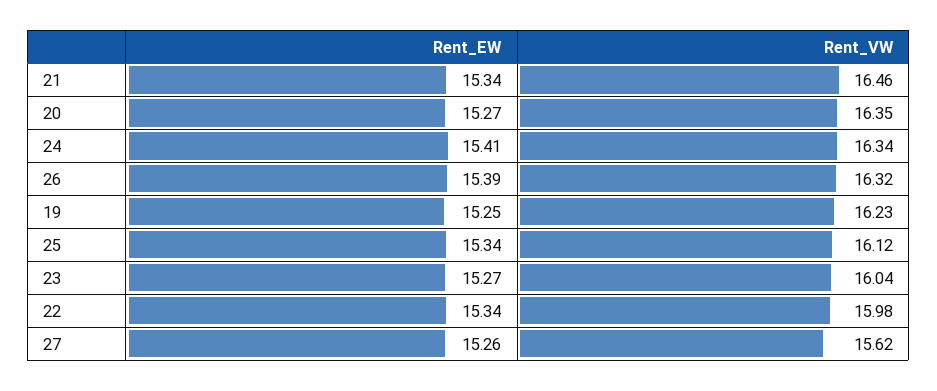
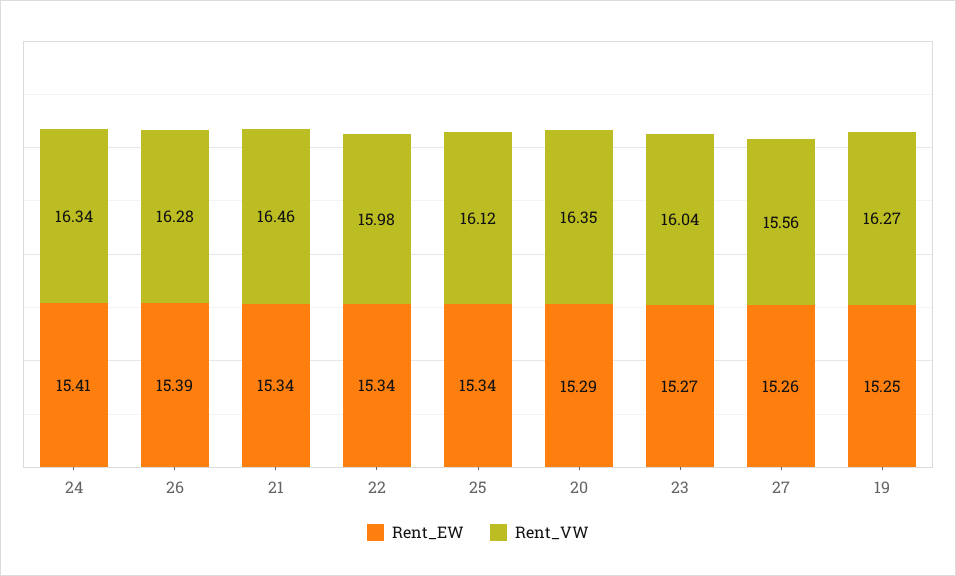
  {
    "Rent_EW": {
      "21": 15.34,
-     "20": 15.27,
+     "20": 15.29,
      "24": 15.41,
      "26": 15.39,
      "19": 15.25,
      "25": 15.34,
      "23": 15.27,
      "22": 15.34,
      "27": 15.26
    },
    "Rent_VW": {
      "21": 16.46,
      "20": 16.35,
      "24": 16.34,
-     "26": 16.32,
+     "26": 16.28,
-     "19": 16.23,
+     "19": 16.27,
      "25": 16.12,
      "23": 16.04,
      "22": 15.98,
-     "27": 15.62
+     "27": 15.56
    }
  }

